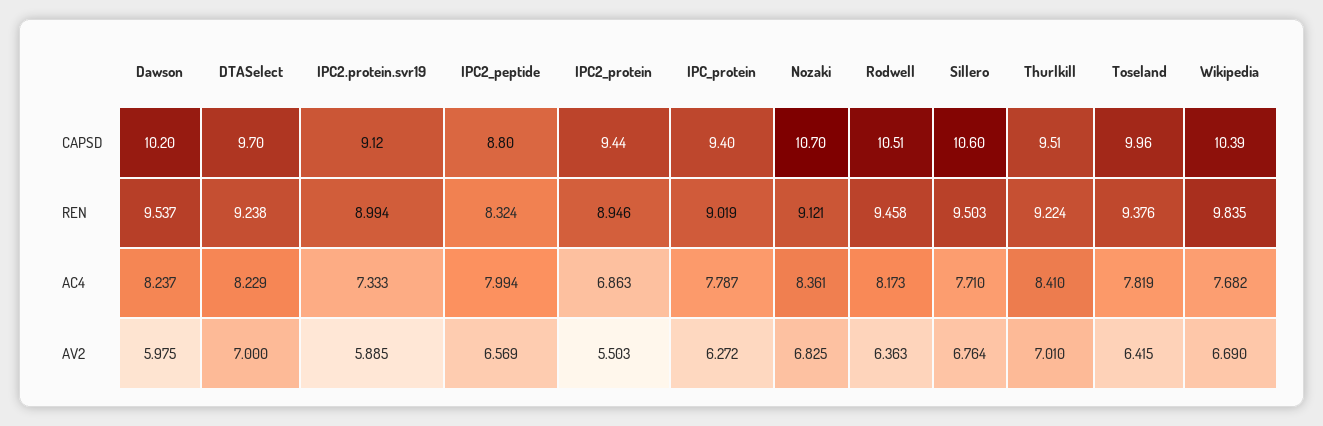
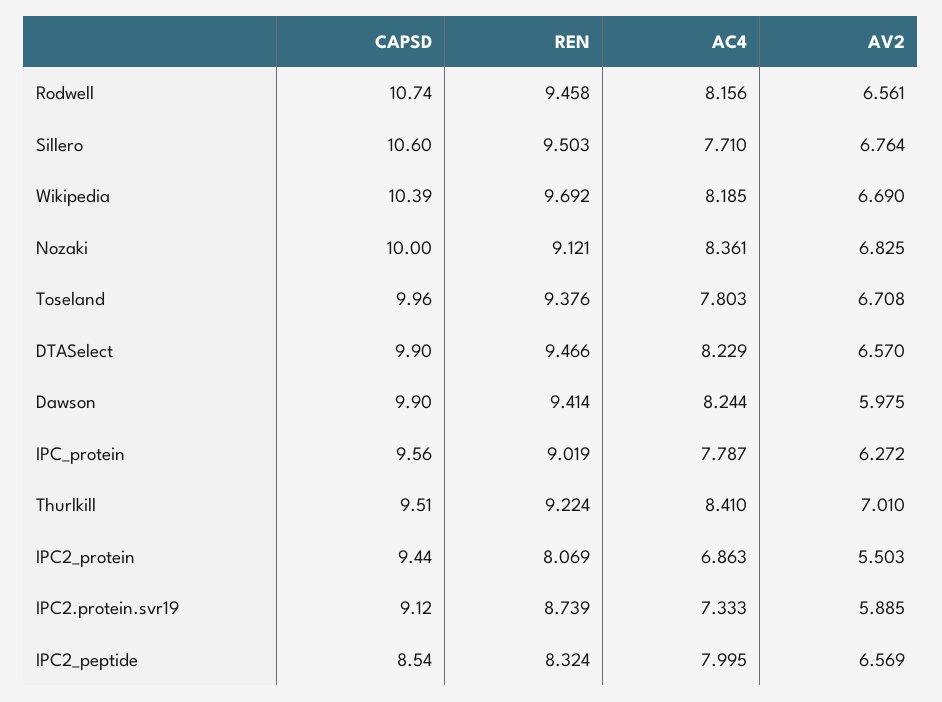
  {
    "Dawson": {
-     "CAPSD": 10.2,
+     "CAPSD": 9.9,
-     "REN": 9.537,
+     "REN": 9.414,
-     "AC4": 8.237,
+     "AC4": 8.244,
      "AV2": 5.975
    },
    "DTASelect": {
-     "CAPSD": 9.7,
+     "CAPSD": 9.9,
-     "REN": 9.238,
+     "REN": 9.466,
      "AC4": 8.229,
-     "AV2": 7
+     "AV2": 6.57
    },
    "IPC2.protein.svr19": {
      "CAPSD": 9.12,
-     "REN": 8.994,
+     "REN": 8.739,
      "AC4": 7.333,
      "AV2": 5.885
    },
    "IPC2_peptide": {
-     "CAPSD": 8.8,
+     "CAPSD": 8.54,
      "REN": 8.324,
-     "AC4": 7.994,
+     "AC4": 7.995,
      "AV2": 6.569
    },
    "IPC2_protein": {
      "CAPSD": 9.44,
-     "REN": 8.946,
+     "REN": 8.069,
      "AC4": 6.863,
      "AV2": 5.503
    },
    "IPC_protein": {
-     "CAPSD": 9.4,
+     "CAPSD": 9.56,
      "REN": 9.019,
      "AC4": 7.787,
      "AV2": 6.272
    },
    "Nozaki": {
-     "CAPSD": 10.7,
+     "CAPSD": 10,
      "REN": 9.121,
      "AC4": 8.361,
      "AV2": 6.825
    },
    "Rodwell": {
-     "CAPSD": 10.51,
+     "CAPSD": 10.74,
      "REN": 9.458,
-     "AC4": 8.173,
+     "AC4": 8.156,
-     "AV2": 6.363
+     "AV2": 6.561
    },
    "Sillero": {
      "CAPSD": 10.6,
      "REN": 9.503,
      "AC4": 7.71,
      "AV2": 6.764
    },
    "Thurlkill": {
      "CAPSD": 9.51,
      "REN": 9.224,
      "AC4": 8.41,
      "AV2": 7.01
    },
    "Toseland": {
      "CAPSD": 9.96,
      "REN": 9.376,
-     "AC4": 7.819,
+     "AC4": 7.803,
-     "AV2": 6.415
+     "AV2": 6.708
    },
    "Wikipedia": {
      "CAPSD": 10.39,
-     "REN": 9.835,
+     "REN": 9.692,
-     "AC4": 7.682,
+     "AC4": 8.185,
      "AV2": 6.69
    }
  }

